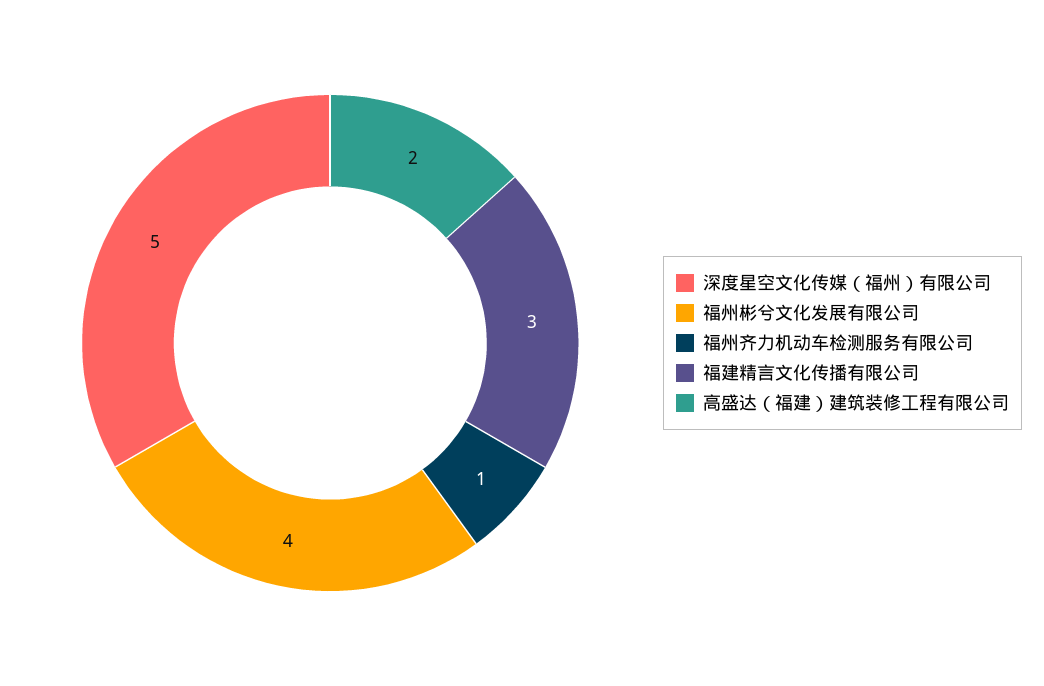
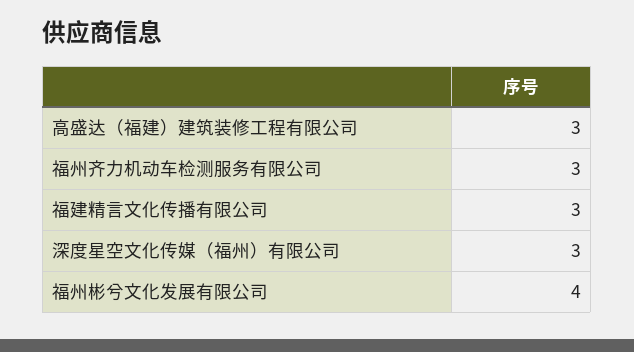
  {
-   "深度星空文化传媒（福州）有限公司": 5,
+   "深度星空文化传媒（福州）有限公司": 3,
    "福州彬兮文化发展有限公司": 4,
-   "福州齐力机动车检测服务有限公司": 1,
+   "福州齐力机动车检测服务有限公司": 3,
    "福建精言文化传播有限公司": 3,
-   "高盛达（福建）建筑装修工程有限公司": 2
+   "高盛达（福建）建筑装修工程有限公司": 3
  }

